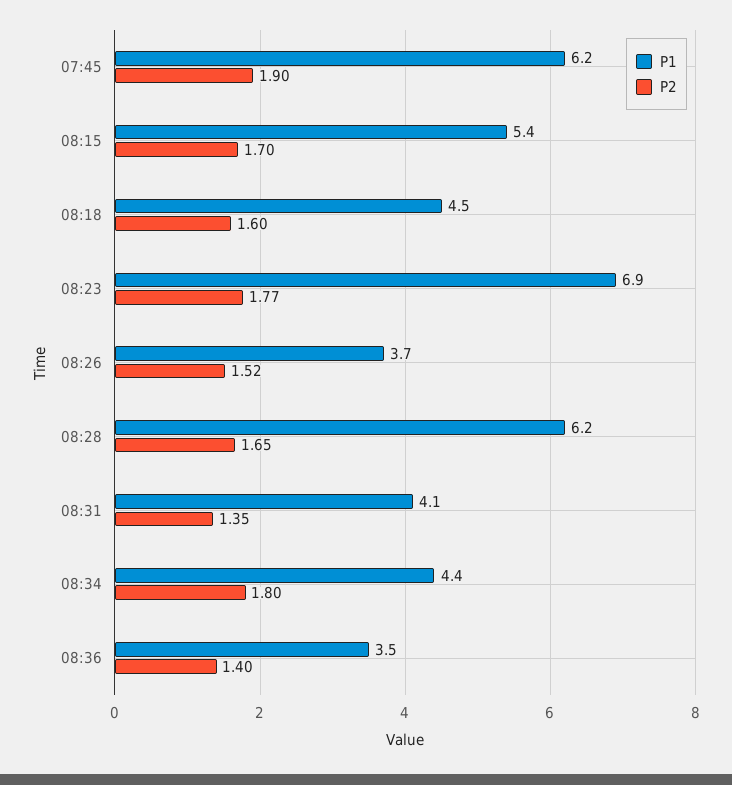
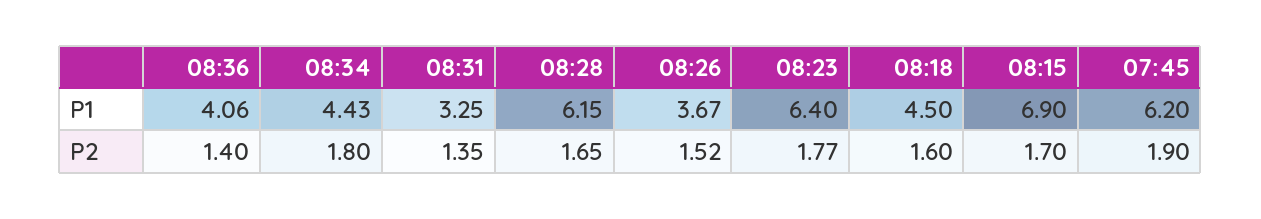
  {
    "P1": {
      "07:45": 6.2,
-     "08:15": 5.4,
+     "08:15": 6.9,
      "08:18": 4.5,
-     "08:23": 6.9,
+     "08:23": 6.4,
      "08:26": 3.67,
      "08:28": 6.15,
-     "08:31": 4.1,
+     "08:31": 3.25,
      "08:34": 4.43,
-     "08:36": 3.5
+     "08:36": 4.06
    },
    "P2": {
      "07:45": 1.9,
      "08:15": 1.7,
      "08:18": 1.6,
      "08:23": 1.77,
      "08:26": 1.52,
      "08:28": 1.65,
      "08:31": 1.35,
      "08:34": 1.8,
      "08:36": 1.4
    }
  }

